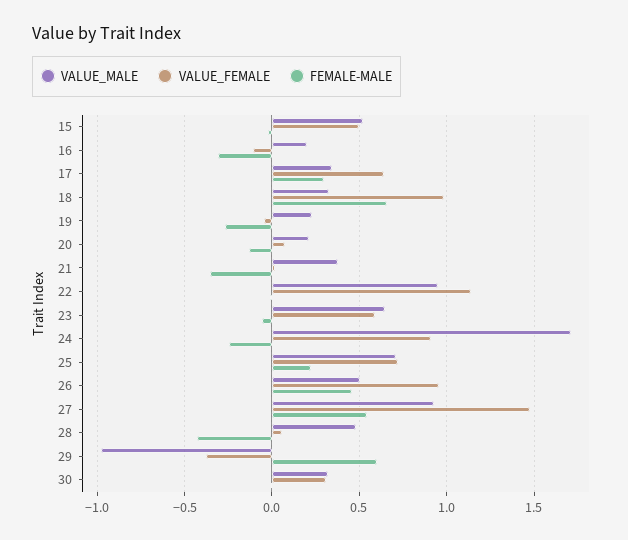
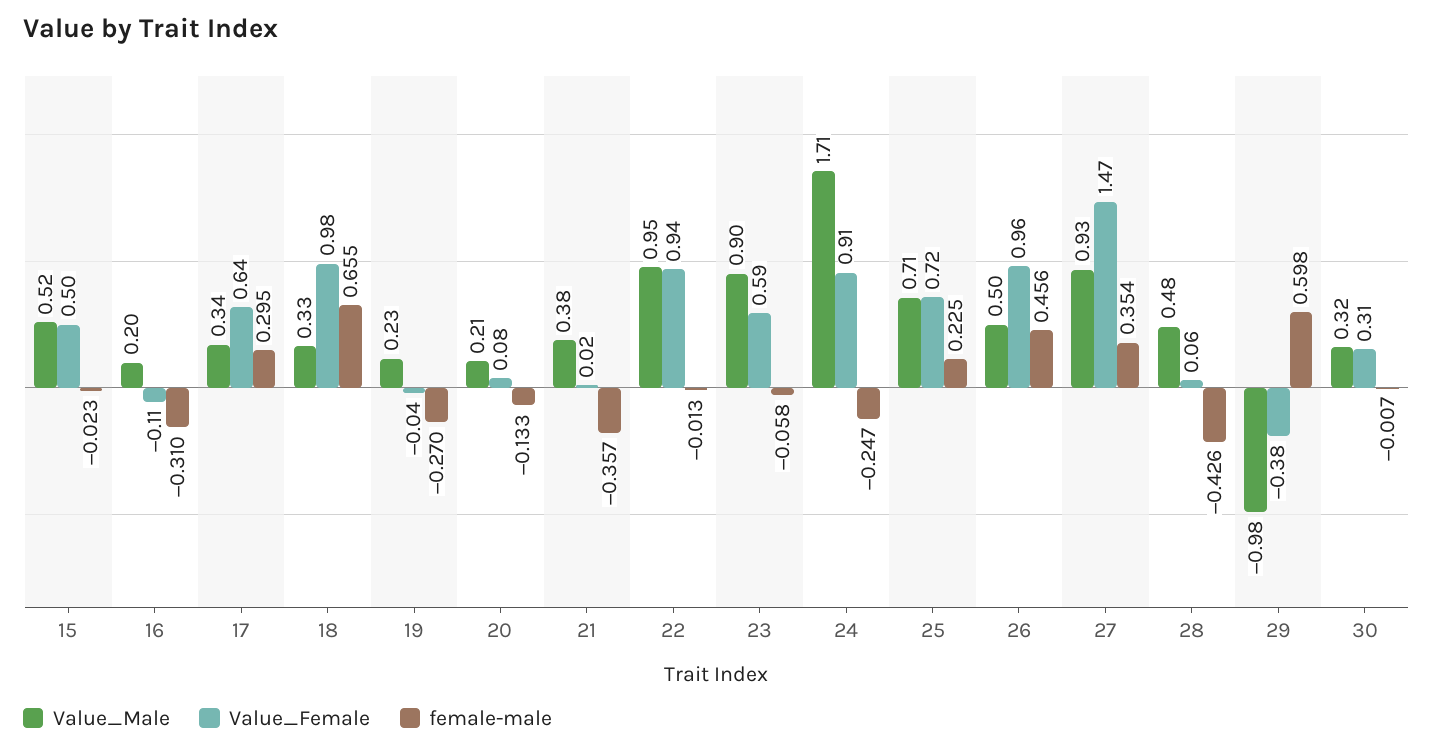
  {
    "VALUE_MALE": {
      "15": 0.52,
      "16": 0.2,
      "17": 0.34,
      "18": 0.33,
      "19": 0.23,
      "20": 0.21,
      "21": 0.38,
      "22": 0.95,
-     "23": 0.65,
+     "23": 0.9,
      "24": 1.71,
      "25": 0.71,
      "26": 0.5,
      "27": 0.93,
      "28": 0.48,
      "29": -0.98,
      "30": 0.32
    },
    "VALUE_FEMALE": {
      "15": 0.5,
      "16": -0.11,
      "17": 0.64,
      "18": 0.98,
      "19": -0.04,
      "20": 0.08,
      "21": 0.02,
-     "22": 1.15,
+     "22": 0.94,
      "23": 0.59,
      "24": 0.91,
      "25": 0.72,
      "26": 0.96,
      "27": 1.47,
      "28": 0.06,
      "29": -0.38,
      "30": 0.31
    },
    "FEMALE-MALE": {
      "15": -0.023,
      "16": -0.31,
      "17": 0.295,
      "18": 0.655,
      "19": -0.27,
      "20": -0.133,
      "21": -0.357,
      "22": -0.013,
      "23": -0.058,
      "24": -0.247,
      "25": 0.225,
      "26": 0.456,
-     "27": 0.55,
+     "27": 0.354,
      "28": -0.426,
      "29": 0.598,
      "30": -0.007
    }
  }

